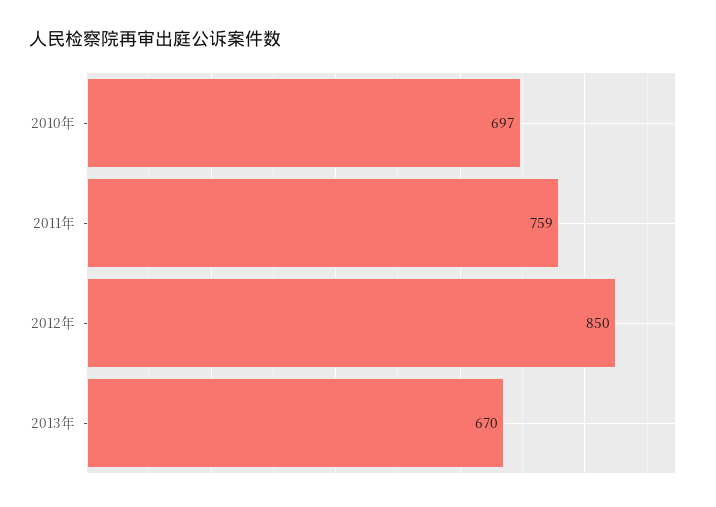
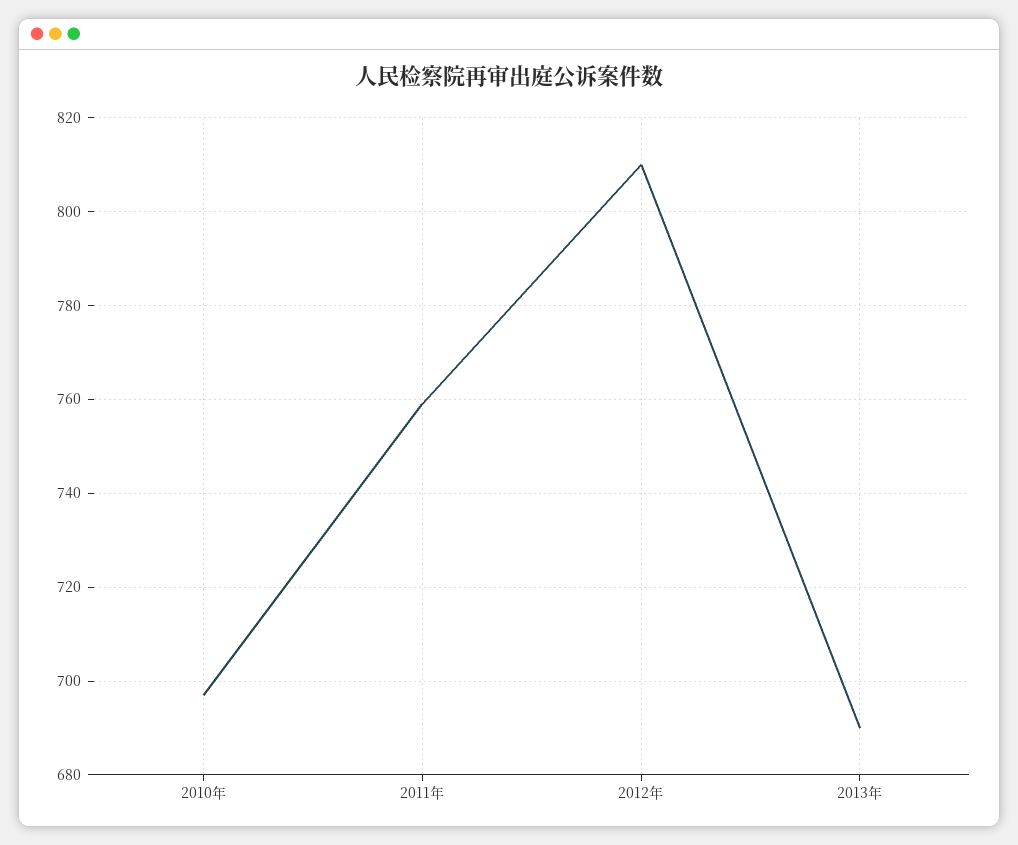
  {
    "2010年": 697,
    "2011年": 759,
-   "2012年": 850,
+   "2012年": 810,
-   "2013年": 670
+   "2013年": 690
  }

